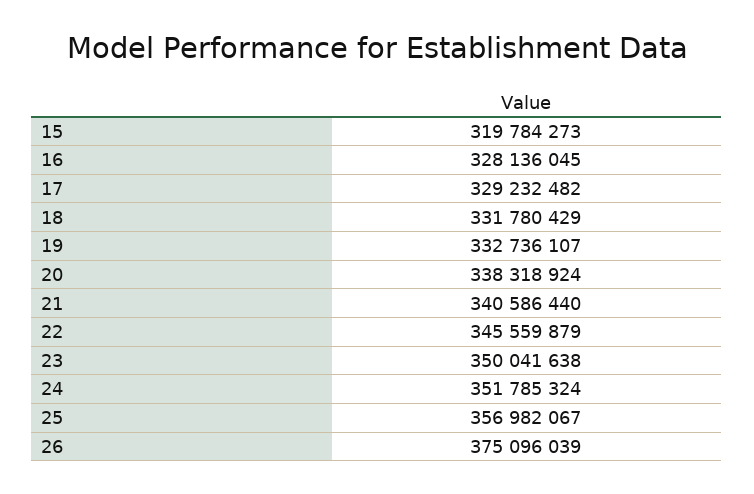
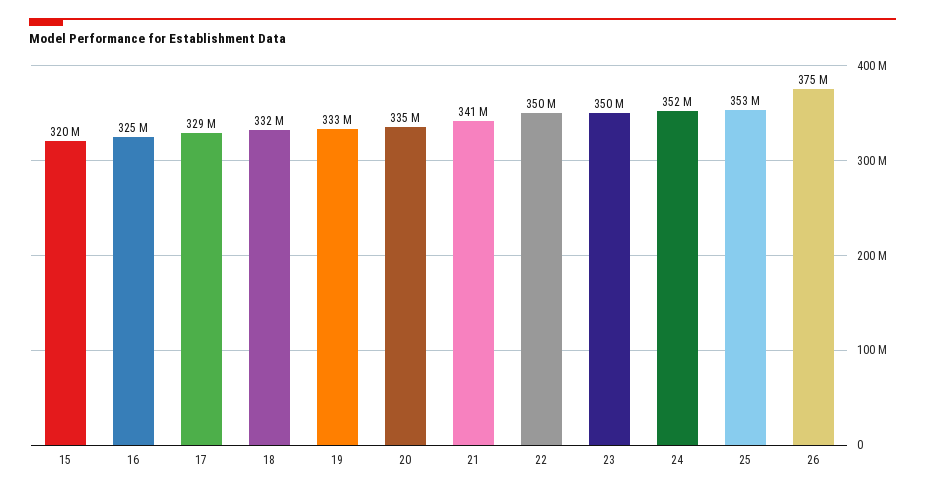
  {
    "15": 319784273,
-   "16": 328136045,
+   "16": 325000000,
    "17": 329232482,
    "18": 331780429,
    "19": 332736107,
-   "20": 338318924,
+   "20": 335000000,
    "21": 340586440,
-   "22": 345559879,
+   "22": 350000000,
    "23": 350041638,
    "24": 351785324,
-   "25": 356982067,
+   "25": 353000000,
    "26": 375096039
  }

